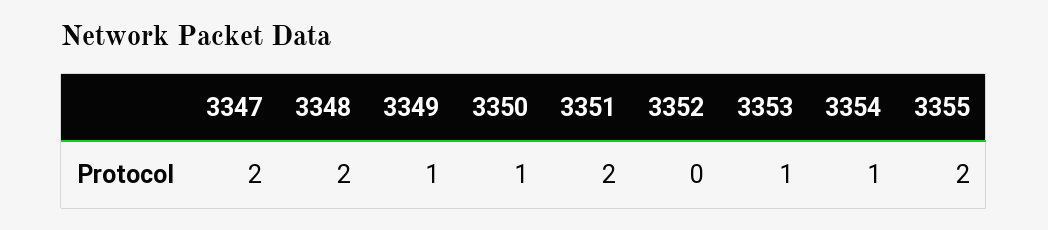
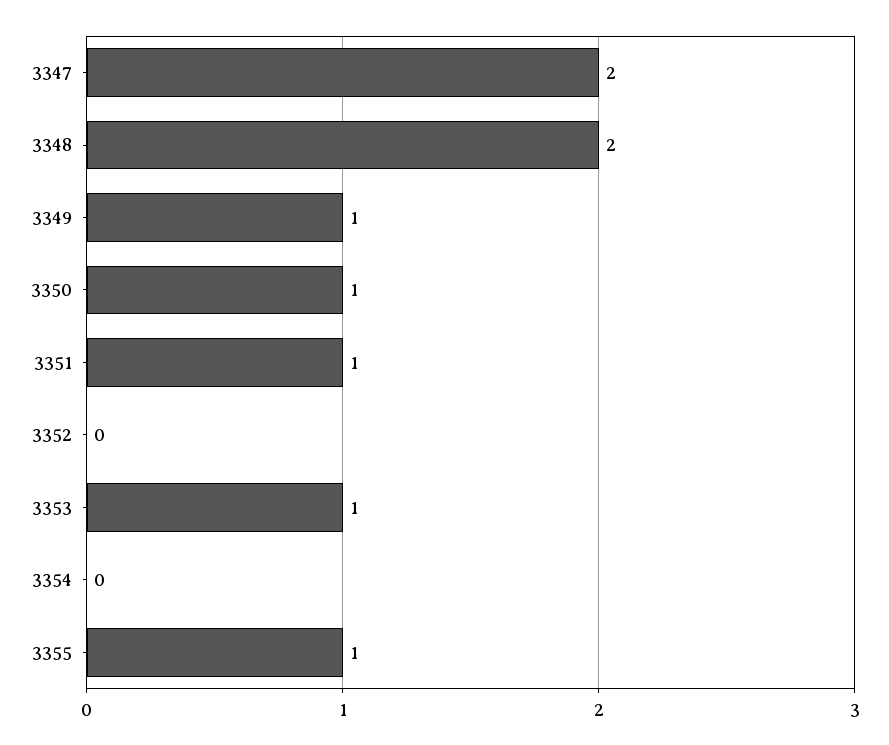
  {
    "3347": 2,
    "3348": 2,
    "3349": 1,
    "3350": 1,
-   "3351": 2,
+   "3351": 1,
    "3352": 0,
    "3353": 1,
-   "3354": 1,
+   "3354": 0,
-   "3355": 2
+   "3355": 1
  }

